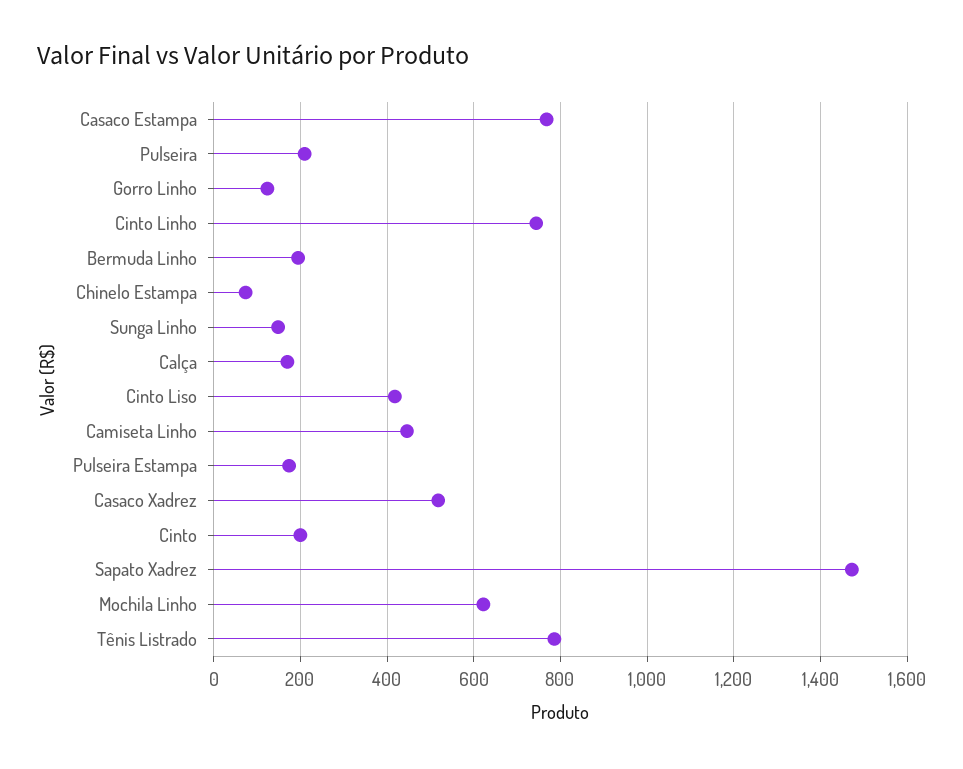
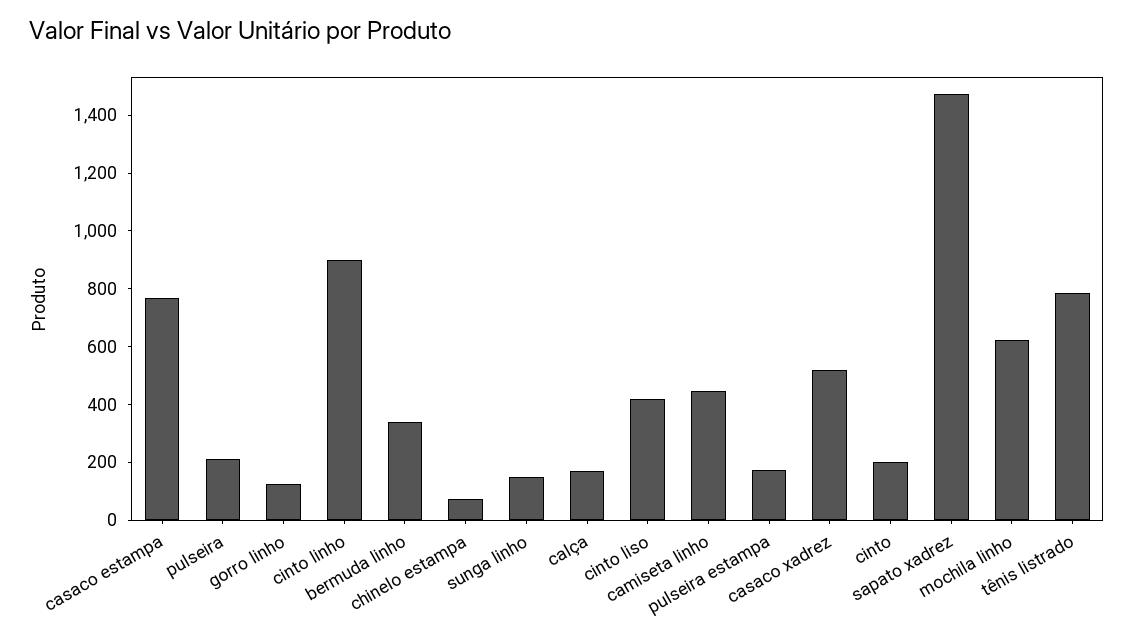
  {
    "Casaco Estampa": 760,
    "Pulseira": 220,
    "Gorro Linho": 120,
-   "Cinto Linho": 740,
+   "Cinto Linho": 900,
-   "Bermuda Linho": 200,
+   "Bermuda Linho": 350,
    "Chinelo Estampa": 80,
    "Sunga Linho": 140,
    "Calça": 180,
    "Cinto Liso": 420,
    "Camiseta Linho": 440,
    "Pulseira Estampa": 180,
    "Casaco Xadrez": 520,
    "Cinto": 200,
    "Sapato Xadrez": 1480,
    "Mochila Linho": 620,
    "Tênis Listrado": 780
  }

